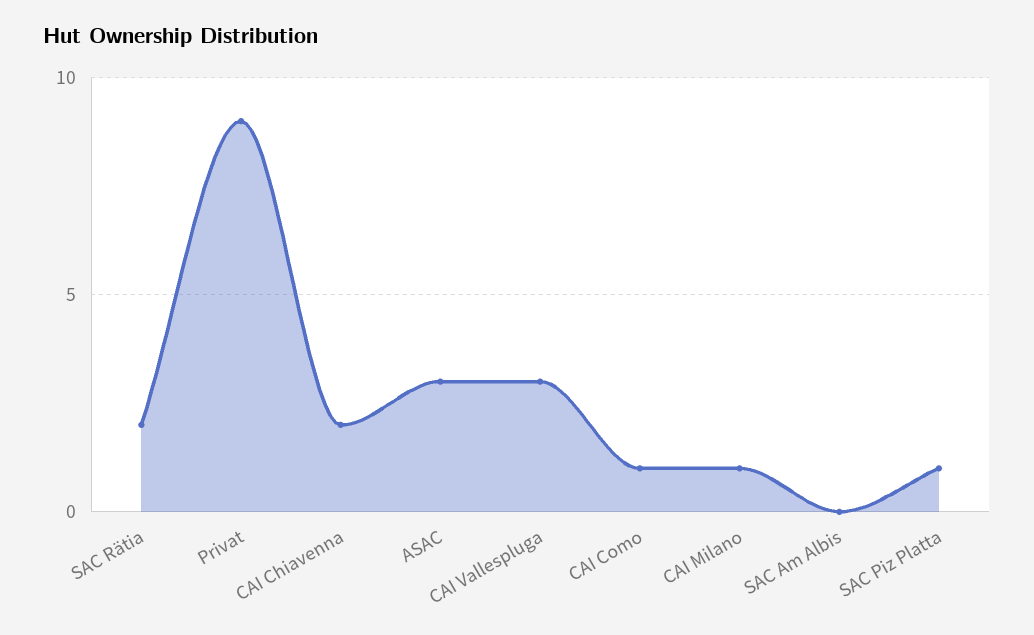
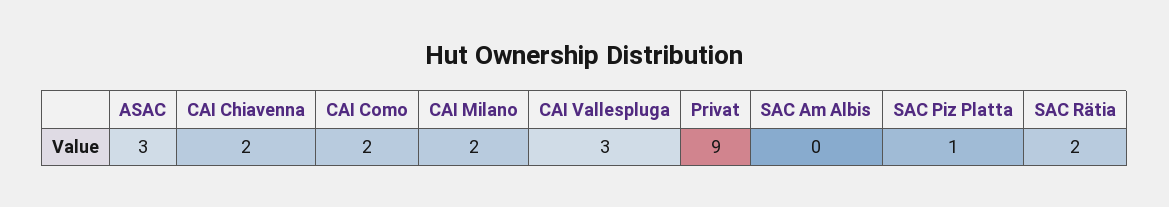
  {
    "SAC Rätia": 2,
    "Privat": 9,
    "CAI Chiavenna": 2,
    "ASAC": 3,
    "CAI Vallespluga": 3,
-   "CAI Como": 1,
+   "CAI Como": 2,
-   "CAI Milano": 1,
+   "CAI Milano": 2,
    "SAC Am Albis": 0,
    "SAC Piz Platta": 1
  }

